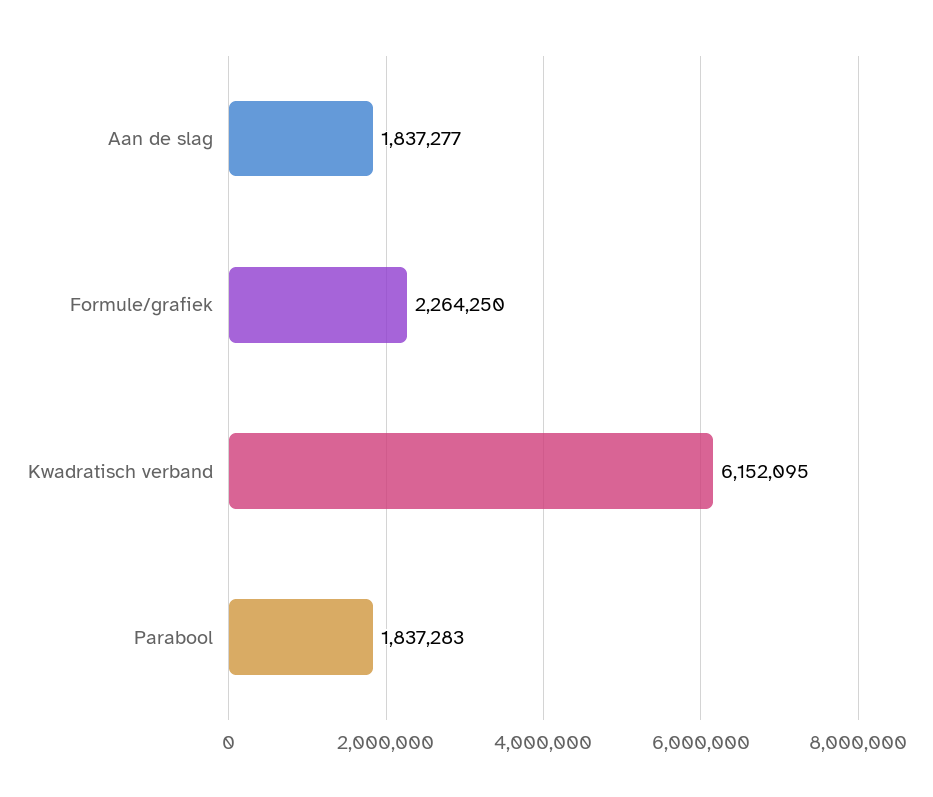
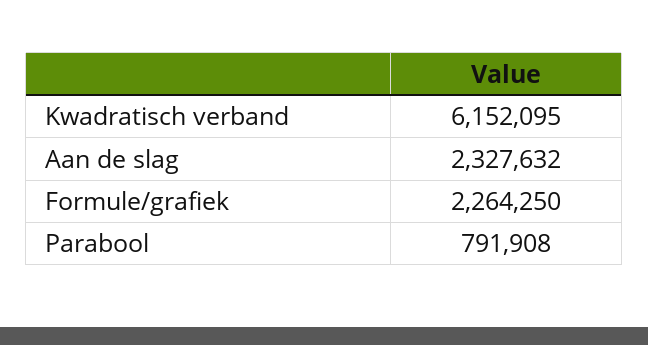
  {
-   "Aan de slag": 1837277,
+   "Aan de slag": 2327632,
    "Formule/grafiek": 2264250,
    "Kwadratisch verband": 6152095,
-   "Parabool": 1837283
+   "Parabool": 791908
  }

